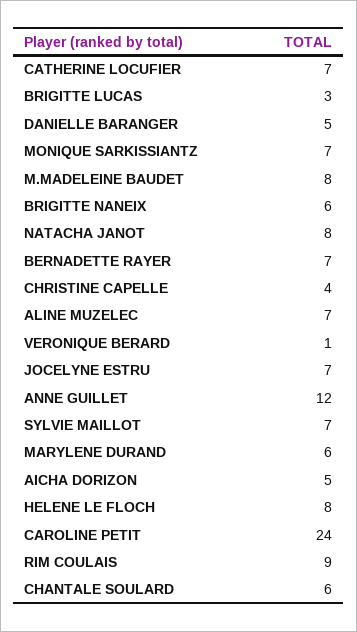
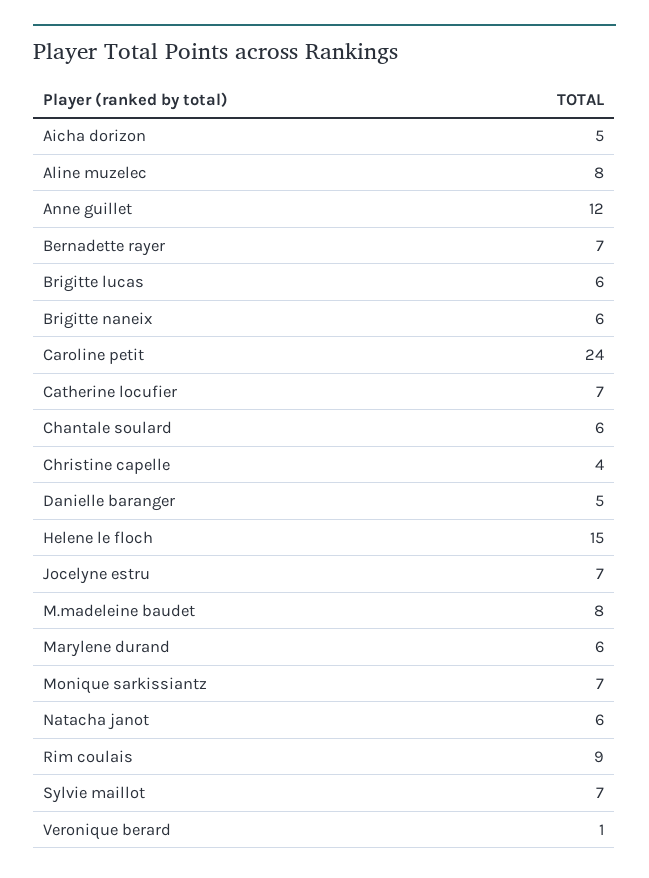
  {
    "CATHERINE LOCUFIER": 7,
-   "BRIGITTE LUCAS": 3,
+   "BRIGITTE LUCAS": 6,
    "DANIELLE BARANGER": 5,
    "MONIQUE SARKISSIANTZ": 7,
    "M.MADELEINE BAUDET": 8,
    "BRIGITTE NANEIX": 6,
-   "NATACHA JANOT": 8,
+   "NATACHA JANOT": 6,
    "BERNADETTE RAYER": 7,
    "CHRISTINE CAPELLE": 4,
-   "ALINE MUZELEC": 7,
+   "ALINE MUZELEC": 8,
    "VERONIQUE BERARD": 1,
    "JOCELYNE ESTRU": 7,
    "ANNE GUILLET": 12,
    "SYLVIE MAILLOT": 7,
    "MARYLENE DURAND": 6,
    "AICHA DORIZON": 5,
-   "HELENE LE FLOCH": 8,
+   "HELENE LE FLOCH": 15,
    "CAROLINE PETIT": 24,
    "RIM COULAIS": 9,
    "CHANTALE SOULARD": 6
  }

